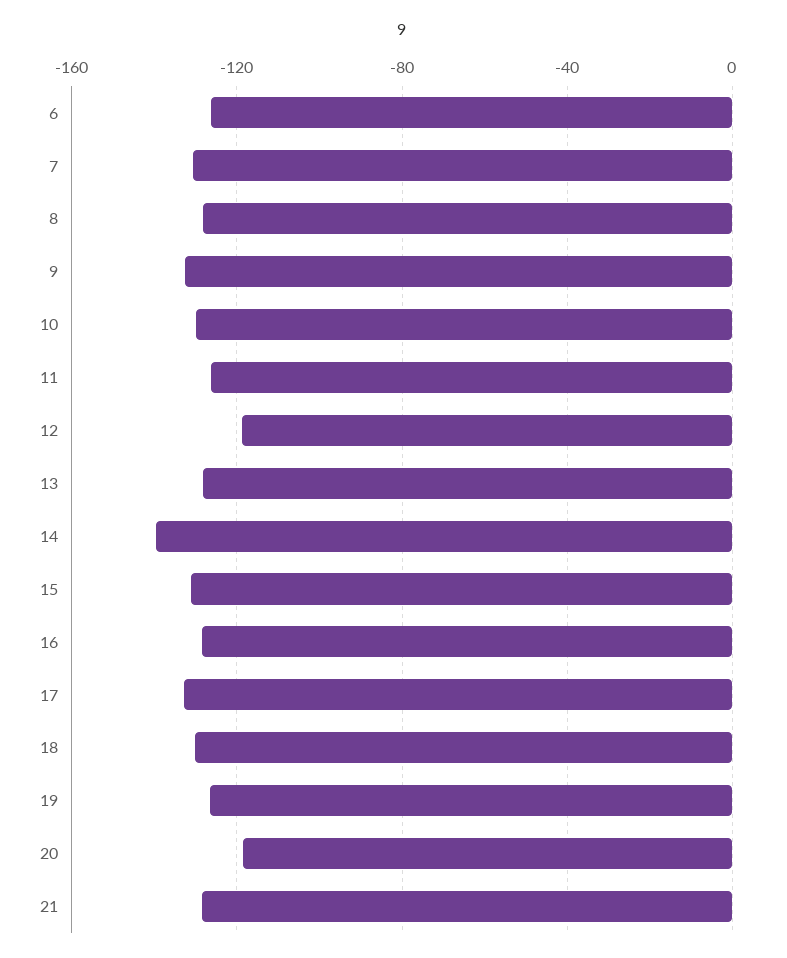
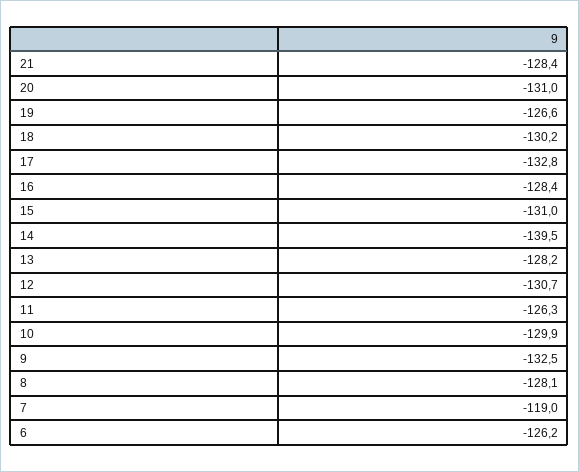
  {
    "6": -126.2,
-   "7": -130,
+   "7": -119,
    "8": -128.1,
    "9": -132.5,
    "10": -129.9,
    "11": -126.3,
-   "12": -120,
+   "12": -130.7,
    "13": -128.2,
    "14": -139.5,
    "15": -131,
    "16": -128.4,
    "17": -132.8,
    "18": -130.2,
    "19": -126.6,
-   "20": -120,
+   "20": -131,
    "21": -128.4
  }

